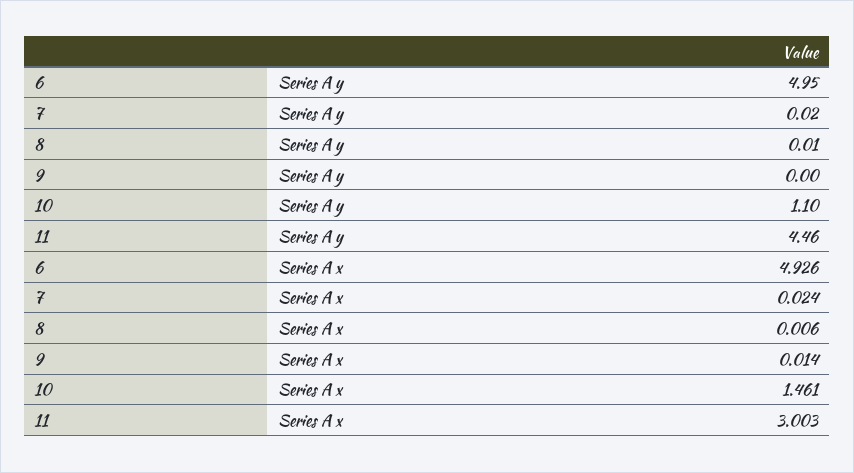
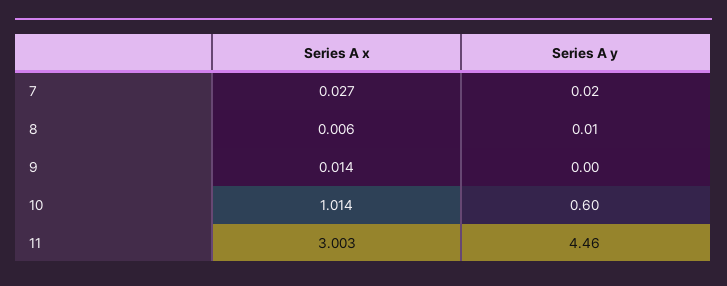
  {
-   "6": {
-     "Series A y": 4.95,
-     "Series A x": 4.926
-   },
    "7": {
      "Series A y": 0.02,
-     "Series A x": 0.024
+     "Series A x": 0.027
    },
    "8": {
      "Series A y": 0.01,
      "Series A x": 0.006
    },
    "9": {
      "Series A y": 0,
      "Series A x": 0.014
    },
    "10": {
-     "Series A y": 1.1,
+     "Series A y": 0.6,
-     "Series A x": 1.461
+     "Series A x": 1.014
    },
    "11": {
      "Series A y": 4.46,
      "Series A x": 3.003
    }
  }

